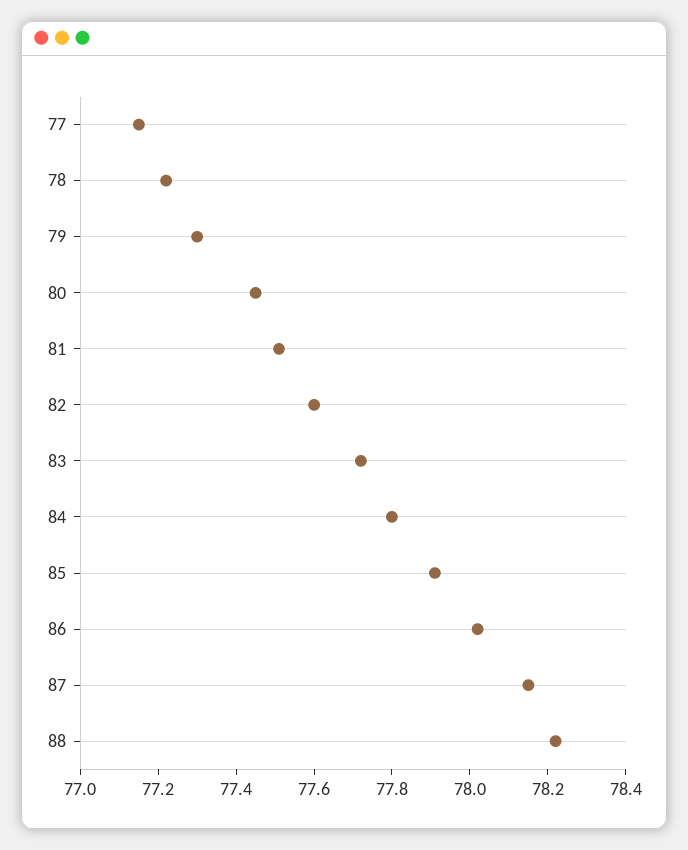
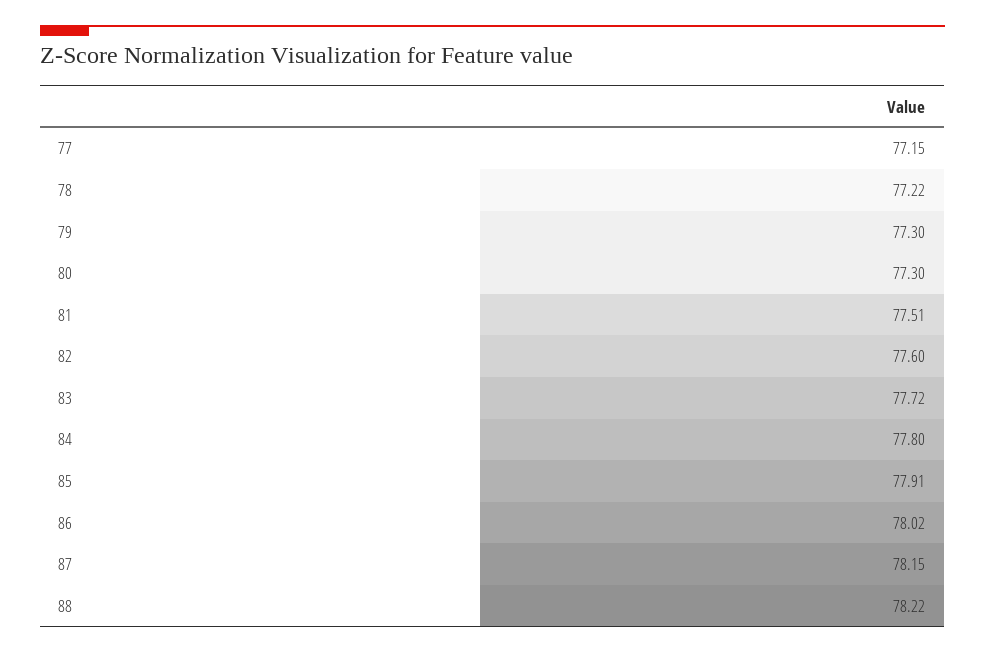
  {
    "77": 77.15,
    "78": 77.22,
    "79": 77.3,
-   "80": 77.45,
+   "80": 77.3,
    "81": 77.51,
    "82": 77.6,
    "83": 77.72,
    "84": 77.8,
    "85": 77.91,
    "86": 78.02,
    "87": 78.15,
    "88": 78.22
  }

